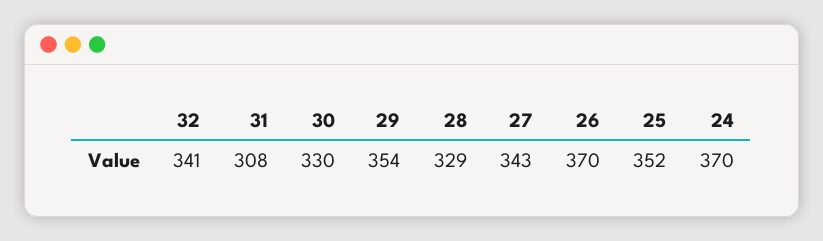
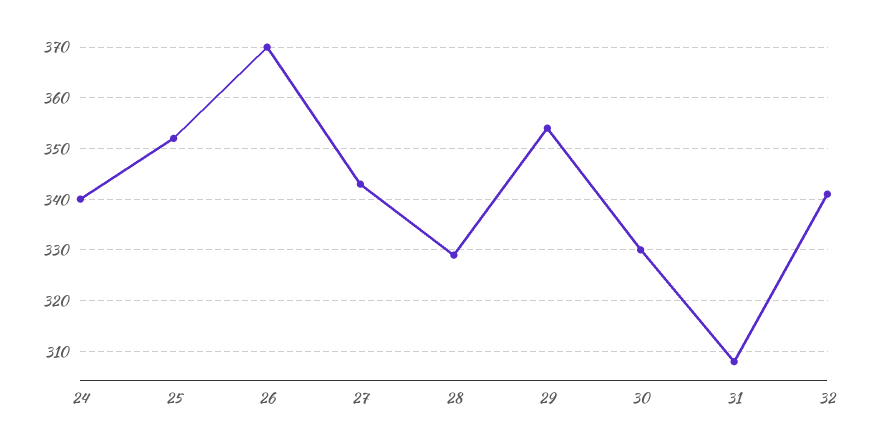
  {
    "32": 341,
    "31": 308,
    "30": 330,
    "29": 354,
    "28": 329,
    "27": 343,
    "26": 370,
    "25": 352,
-   "24": 370
+   "24": 340
  }

